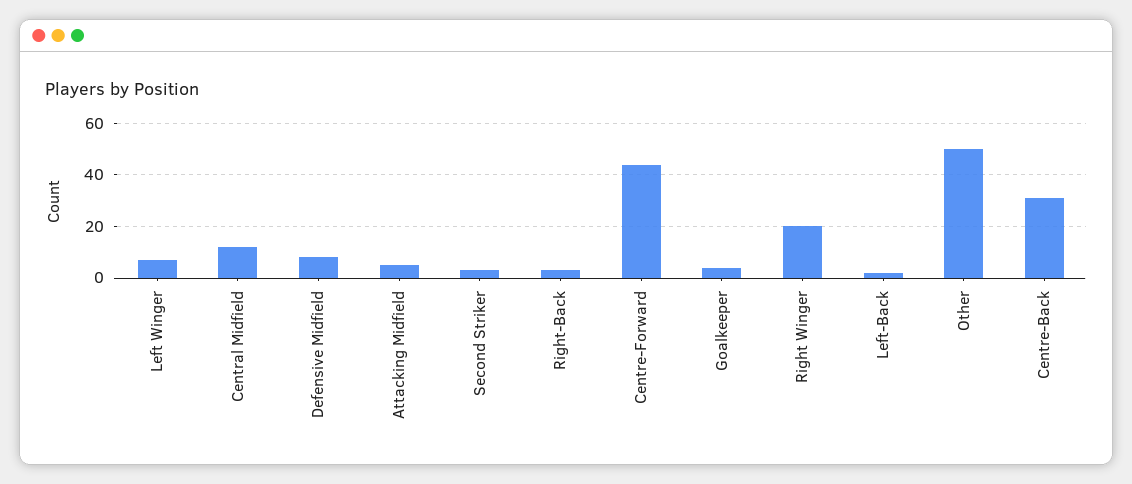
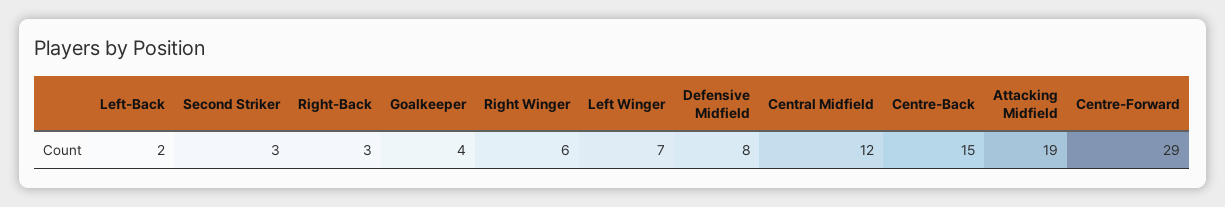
  {
    "Left Winger": 7,
    "Central Midfield": 12,
    "Defensive Midfield": 8,
-   "Attacking Midfield": 5,
+   "Attacking Midfield": 19,
    "Second Striker": 3,
    "Right-Back": 3,
-   "Centre-Forward": 45,
+   "Centre-Forward": 29,
    "Goalkeeper": 4,
-   "Right Winger": 20,
+   "Right Winger": 6,
    "Left-Back": 2,
-   "Other": 50,
-   "Centre-Back": 30
+   "Centre-Back": 15
  }

